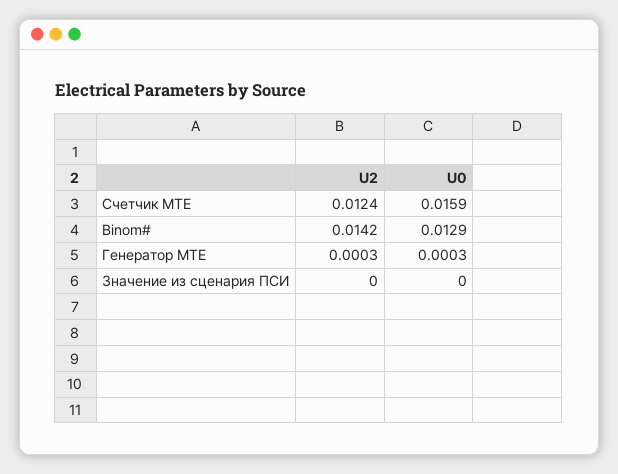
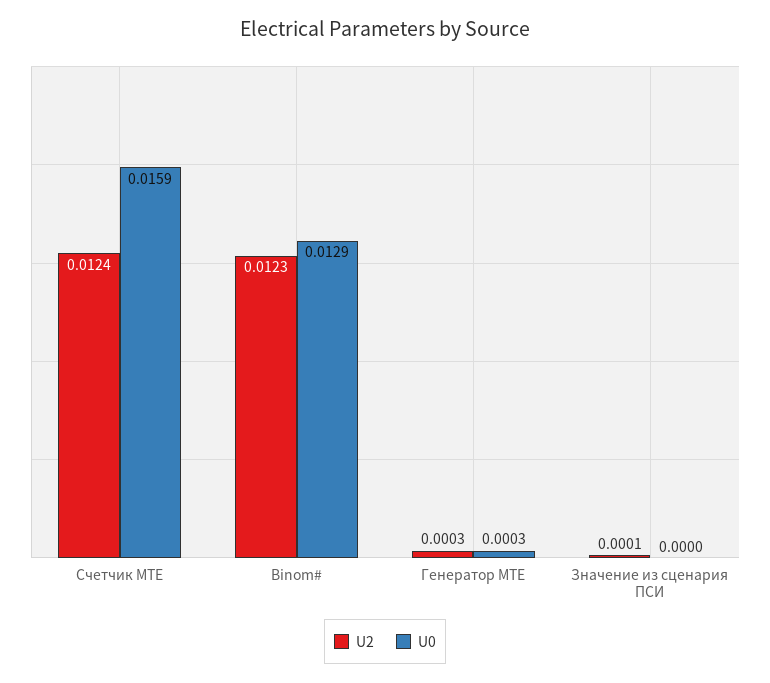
  {
    "U2": {
      "Счетчик MTE": 0.0124,
-     "Binom#": 0.0142,
+     "Binom#": 0.0123,
      "Генератор MTE": 0.0003,
-     "Значение из сценария ПСИ": 0
+     "Значение из сценария ПСИ": 0.0001
    },
    "U0": {
      "Счетчик MTE": 0.0159,
      "Binom#": 0.0129,
      "Генератор MTE": 0.0003,
      "Значение из сценария ПСИ": 0
    }
  }

